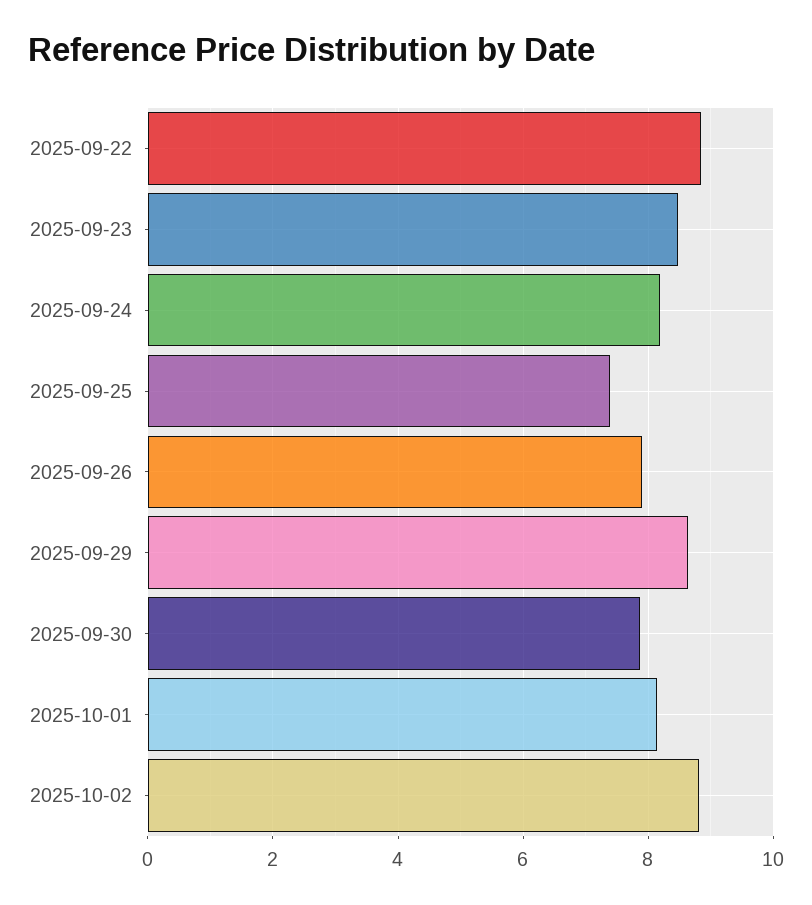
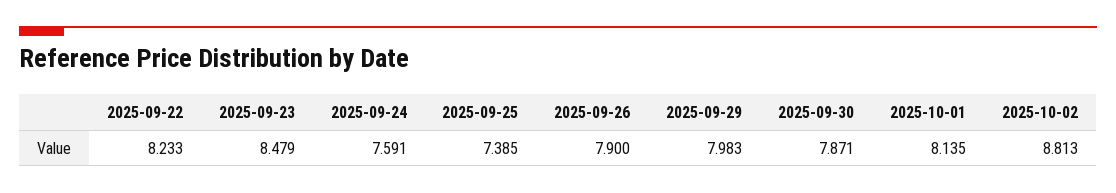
  {
-   "2025-09-22": 8.8,
+   "2025-09-22": 8.233,
    "2025-09-23": 8.479,
-   "2025-09-24": 8.2,
+   "2025-09-24": 7.591,
    "2025-09-25": 7.385,
    "2025-09-26": 7.9,
-   "2025-09-29": 8.6,
+   "2025-09-29": 7.983,
    "2025-09-30": 7.871,
    "2025-10-01": 8.135,
    "2025-10-02": 8.813
  }

